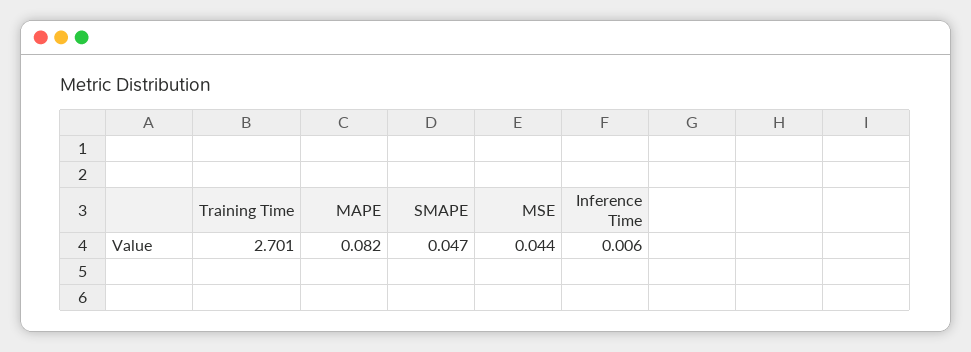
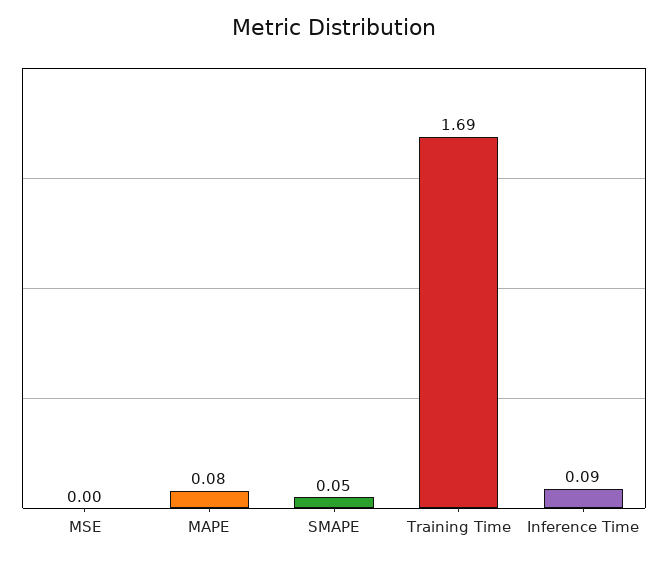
  {
-   "Training Time": 2.701,
+   "Training Time": 1.69,
    "MAPE": 0.082,
    "SMAPE": 0.047,
-   "MSE": 0.044,
+   "MSE": 0,
-   "Inference Time": 0.006
+   "Inference Time": 0.09
  }

